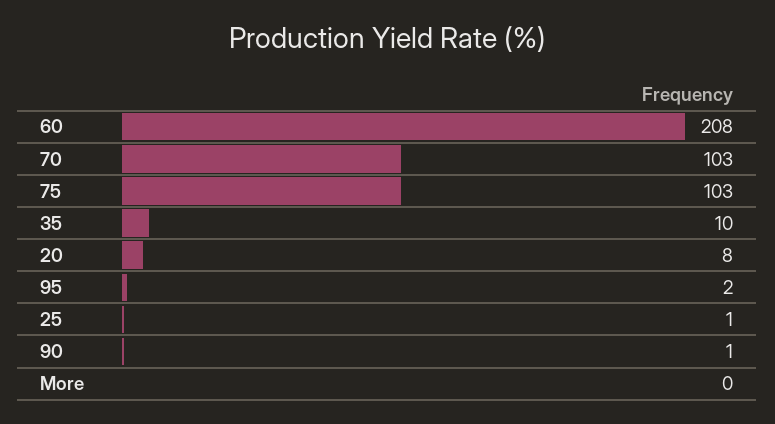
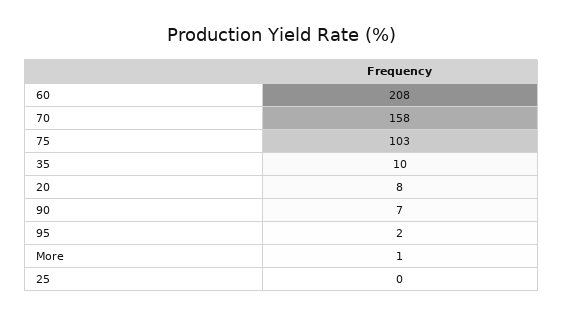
  {
    "60": 208,
-   "70": 103,
+   "70": 158,
    "75": 103,
    "35": 10,
    "20": 8,
    "95": 2,
-   "25": 1,
+   "25": 0,
-   "90": 1,
+   "90": 7,
-   "More": 0
+   "More": 1
  }

